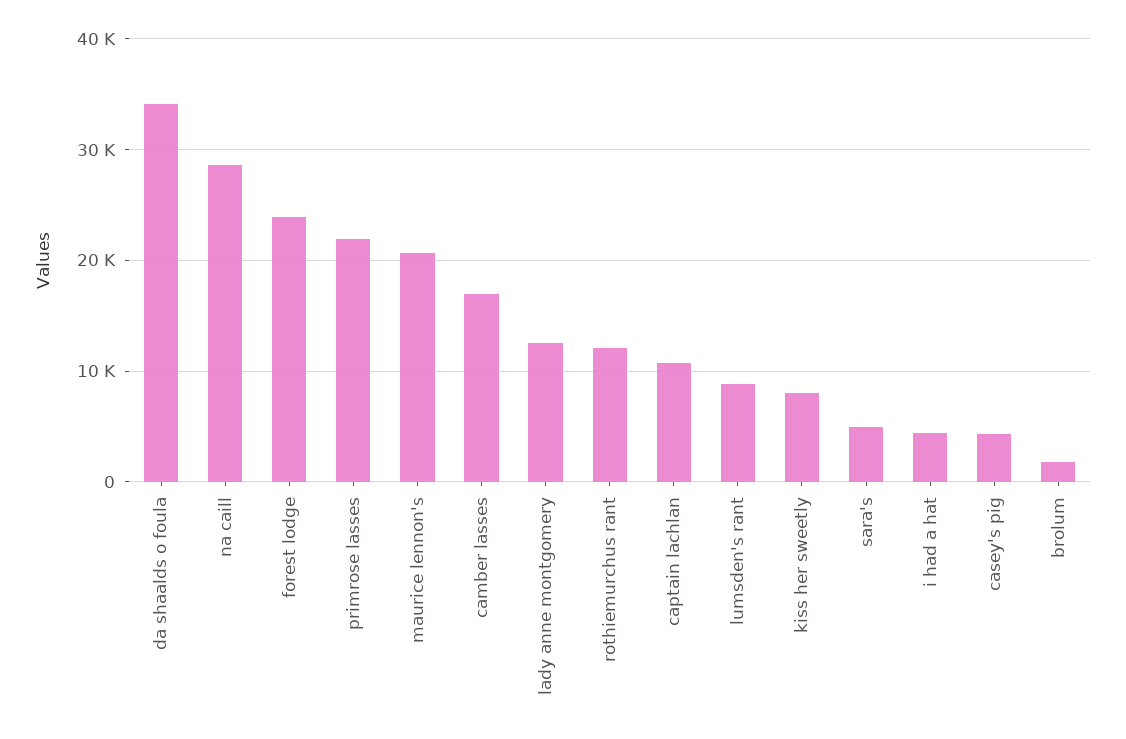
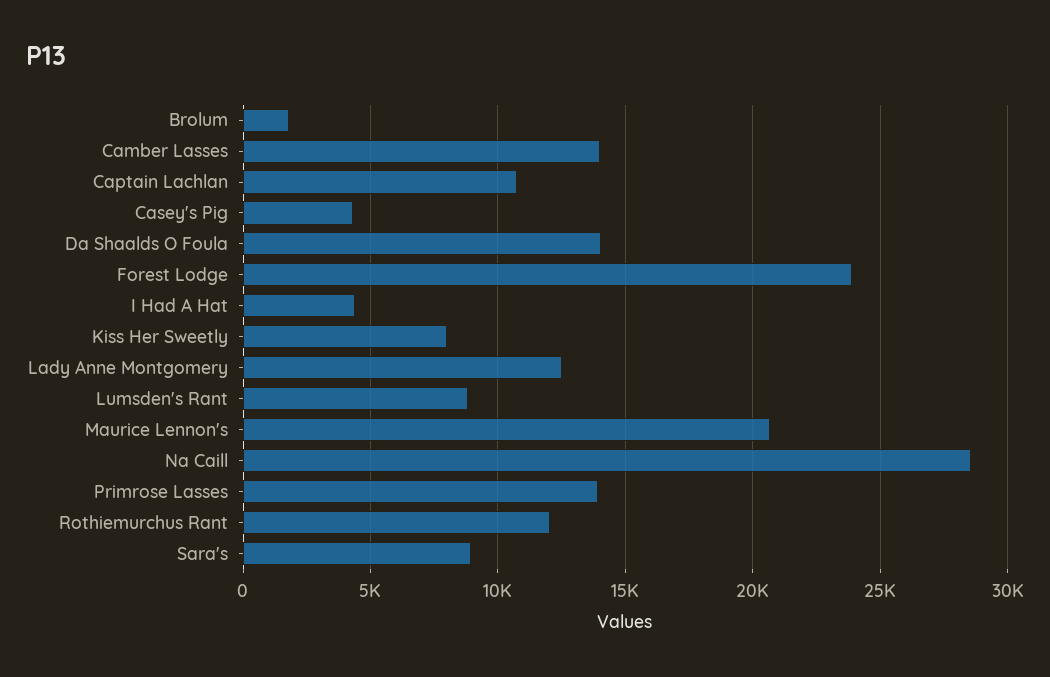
  {
-   "da shaalds o foula": 34000,
+   "da shaalds o foula": 14000,
    "na caill": 28500,
    "forest lodge": 24000,
-   "primrose lasses": 22000,
+   "primrose lasses": 14000,
    "maurice lennon's": 20500,
-   "camber lasses": 17000,
+   "camber lasses": 14000,
    "lady anne montgomery": 12500,
    "rothiemurchus rant": 12000,
    "captain lachlan": 10500,
    "lumsden's rant": 9000,
    "kiss her sweetly": 8000,
-   "sara's": 5000,
+   "sara's": 9000,
    "i had a hat": 4500,
    "casey's pig": 4500,
    "brolum": 2000
  }

